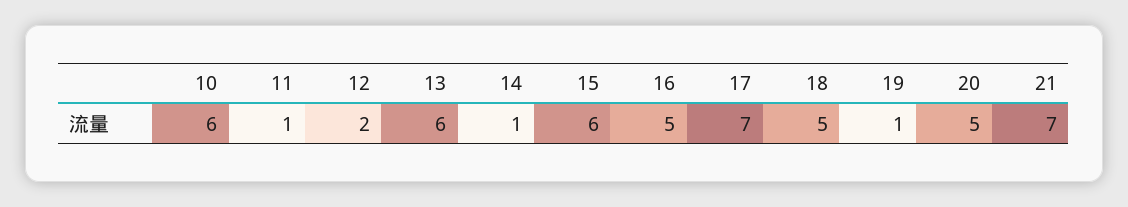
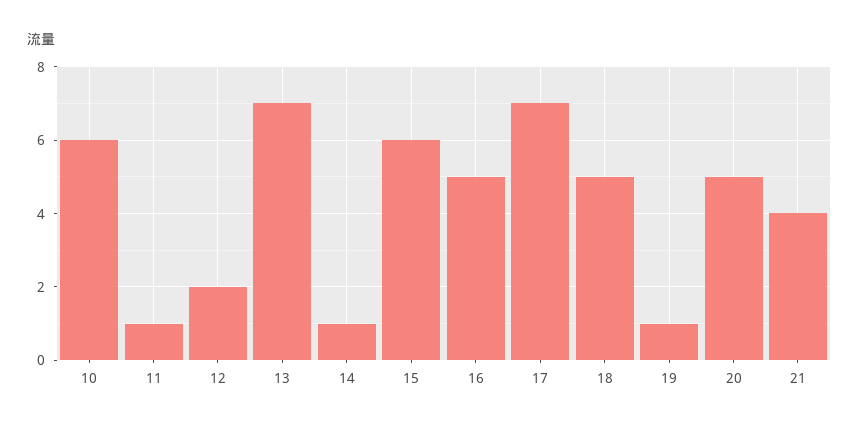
  {
    "10": 6,
    "11": 1,
    "12": 2,
-   "13": 6,
+   "13": 7,
    "14": 1,
    "15": 6,
    "16": 5,
    "17": 7,
    "18": 5,
    "19": 1,
    "20": 5,
-   "21": 7
+   "21": 4
  }

